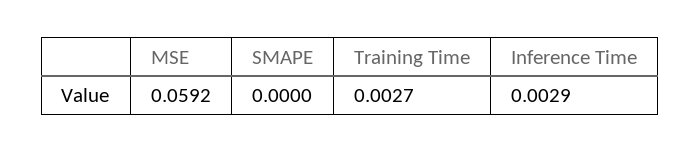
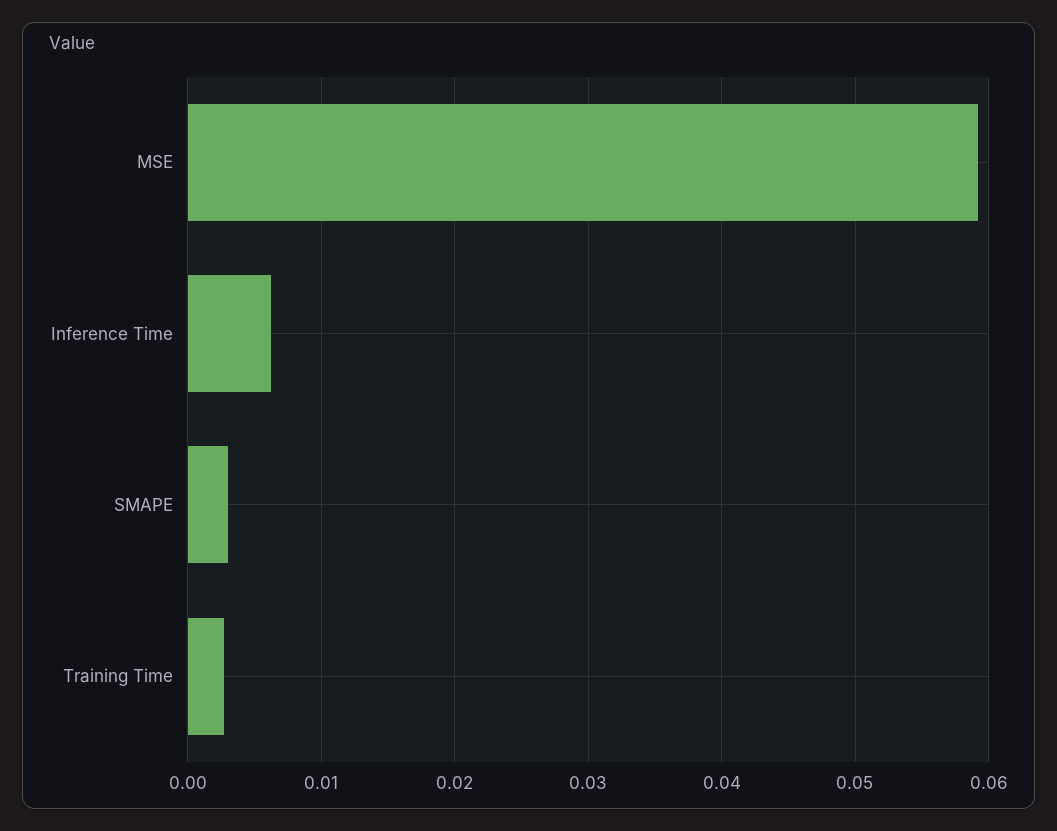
  {
    "MSE": 0.0592,
-   "SMAPE": 0,
+   "SMAPE": 0.003,
    "Training Time": 0.0027,
-   "Inference Time": 0.0029
+   "Inference Time": 0.006
  }

